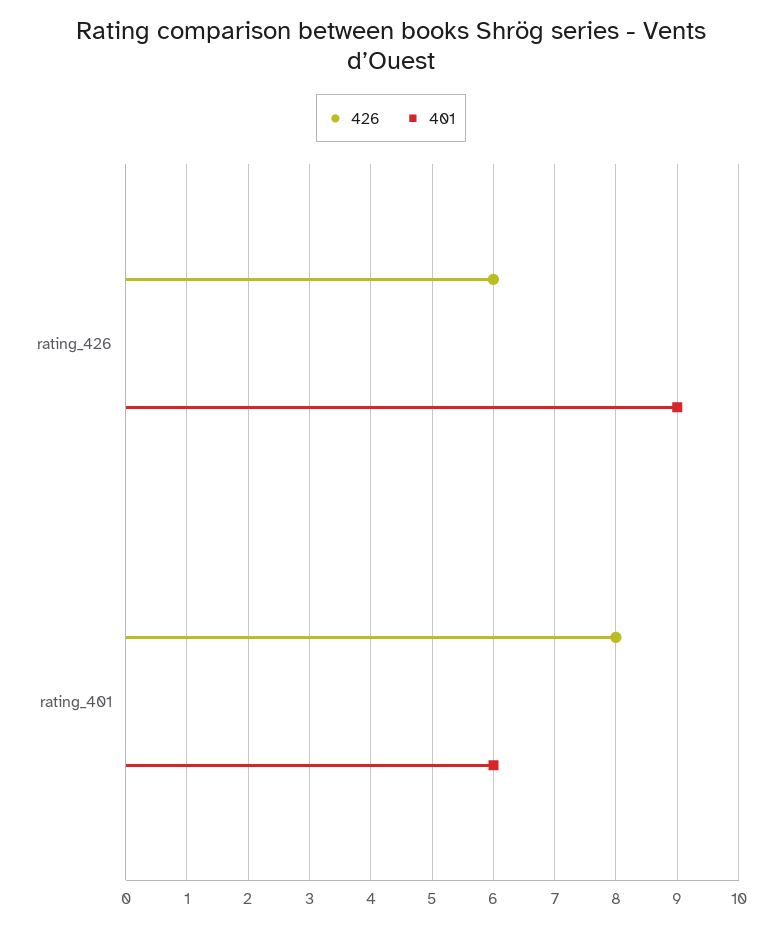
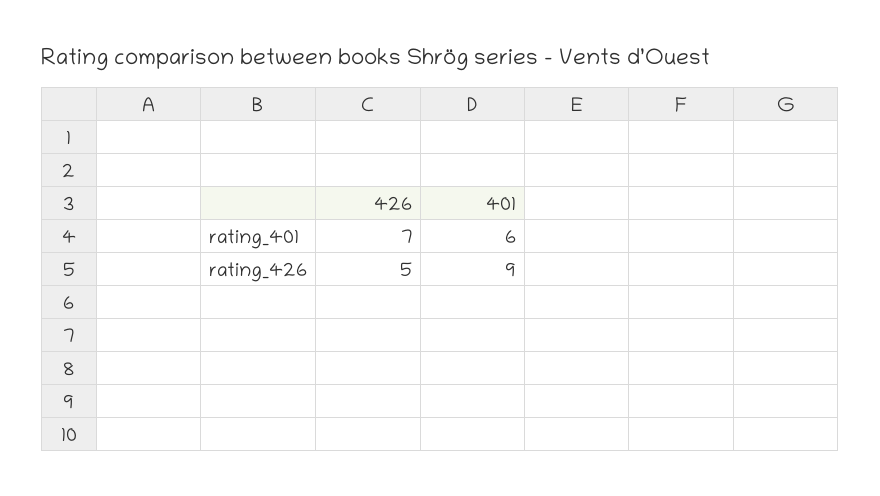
  {
    "426": {
-     "rating_426": 6,
+     "rating_426": 5,
-     "rating_401": 8
+     "rating_401": 7
    },
    "401": {
      "rating_426": 9,
      "rating_401": 6
    }
  }

